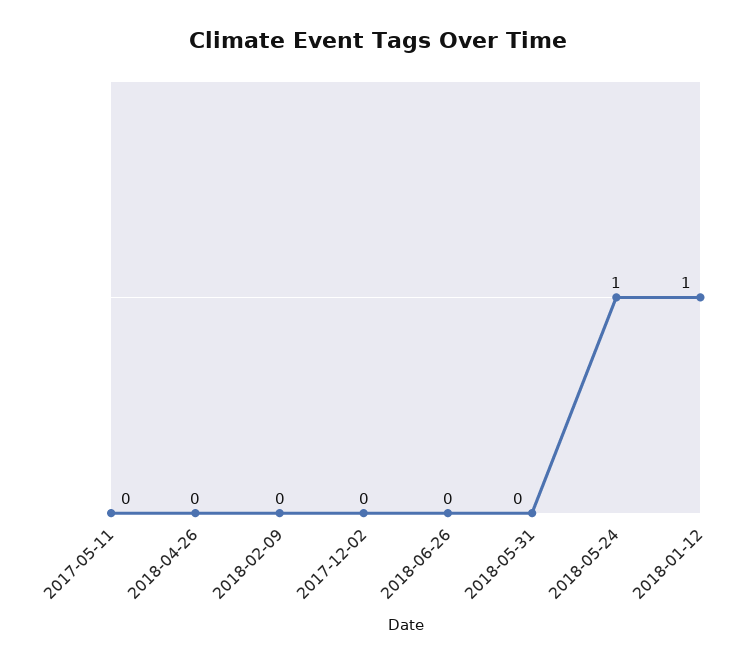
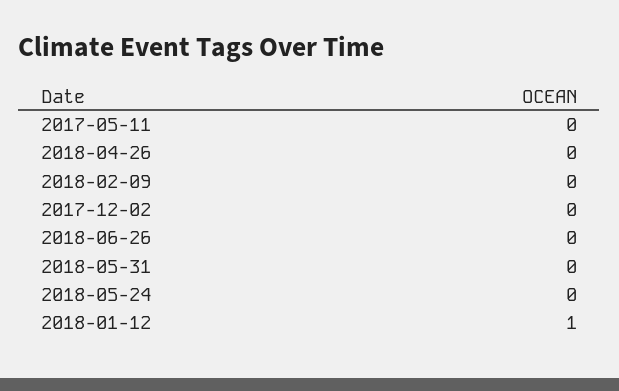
  {
    "2017-05-11": 0,
    "2018-04-26": 0,
    "2018-02-09": 0,
    "2017-12-02": 0,
    "2018-06-26": 0,
    "2018-05-31": 0,
-   "2018-05-24": 1,
+   "2018-05-24": 0,
    "2018-01-12": 1
  }

